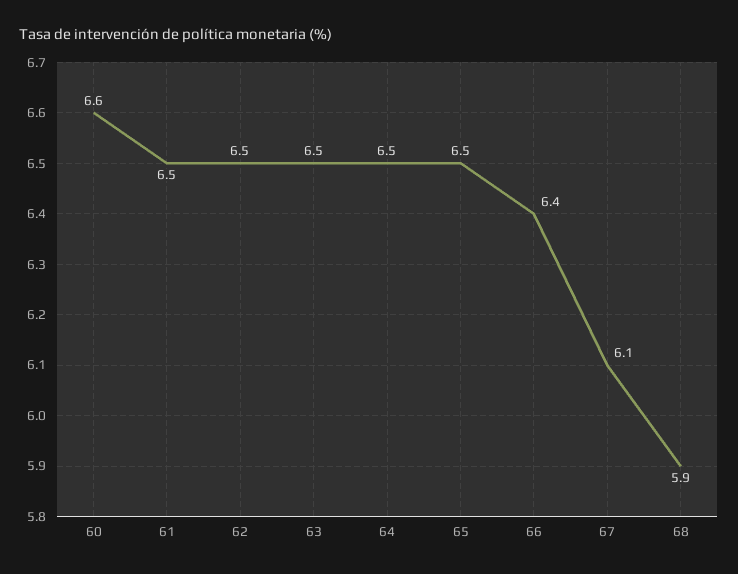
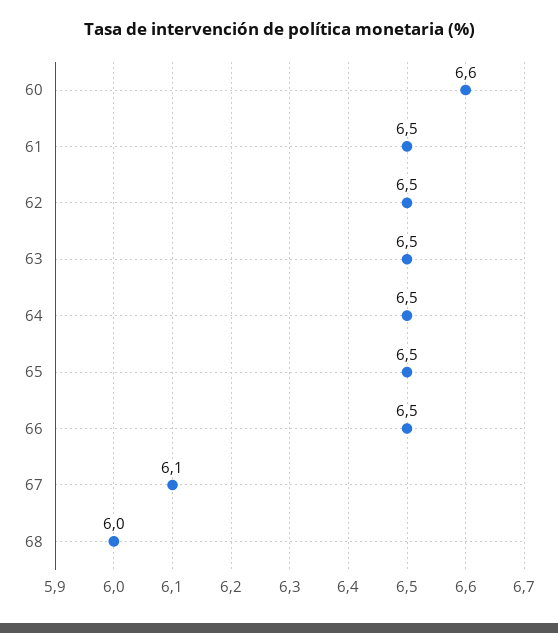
  {
    "60": 6.6,
    "61": 6.5,
    "62": 6.5,
    "63": 6.5,
    "64": 6.5,
    "65": 6.5,
-   "66": 6.4,
+   "66": 6.5,
    "67": 6.1,
-   "68": 5.9
+   "68": 6
  }

